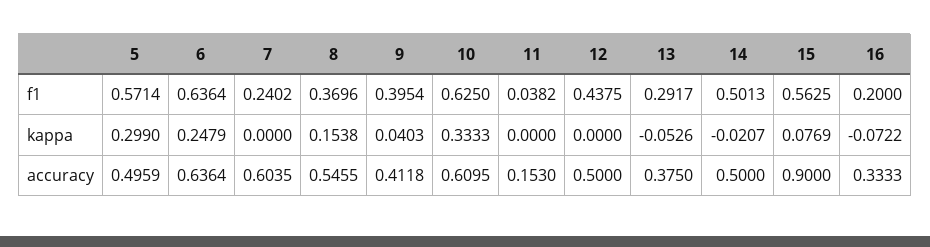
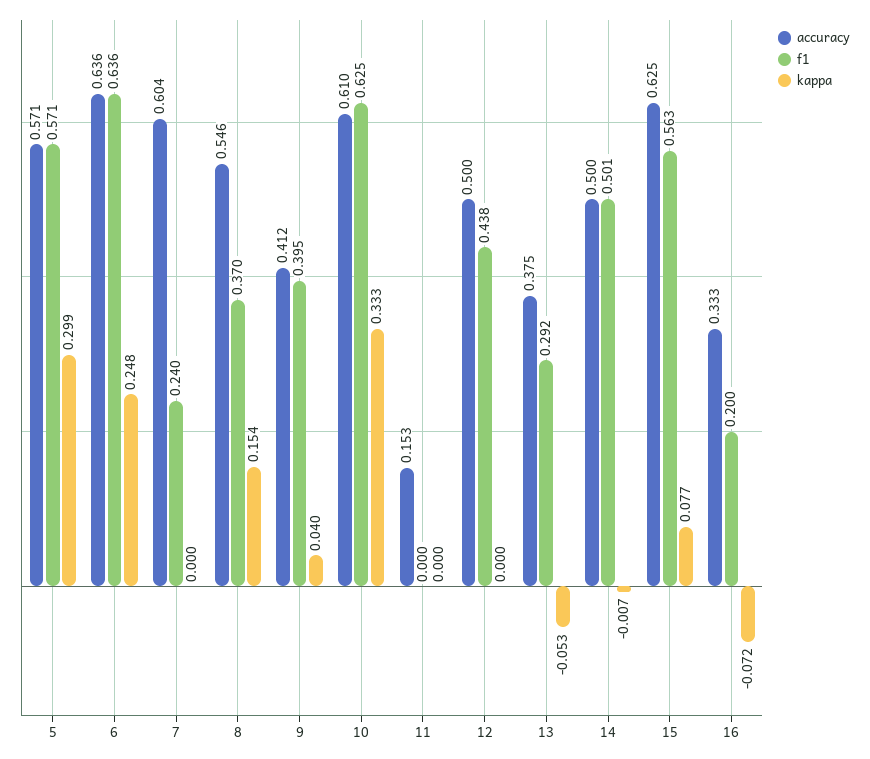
  {
    "f1": {
      "5": 0.5714,
      "6": 0.6364,
      "7": 0.2402,
      "8": 0.3696,
      "9": 0.3954,
      "10": 0.625,
-     "11": 0.0382,
+     "11": 0,
      "12": 0.4375,
      "13": 0.2917,
      "14": 0.5013,
      "15": 0.5625,
      "16": 0.2
    },
    "kappa": {
      "5": 0.299,
      "6": 0.2479,
      "7": 0,
      "8": 0.1538,
      "9": 0.0403,
      "10": 0.3333,
      "11": 0,
      "12": 0,
      "13": -0.0526,
-     "14": -0.0207,
+     "14": -0.007,
      "15": 0.0769,
      "16": -0.0722
    },
    "accuracy": {
-     "5": 0.4959,
+     "5": 0.571,
      "6": 0.6364,
      "7": 0.6035,
      "8": 0.5455,
      "9": 0.4118,
      "10": 0.6095,
      "11": 0.153,
      "12": 0.5,
      "13": 0.375,
      "14": 0.5,
-     "15": 0.9,
+     "15": 0.625,
      "16": 0.3333
    }
  }

